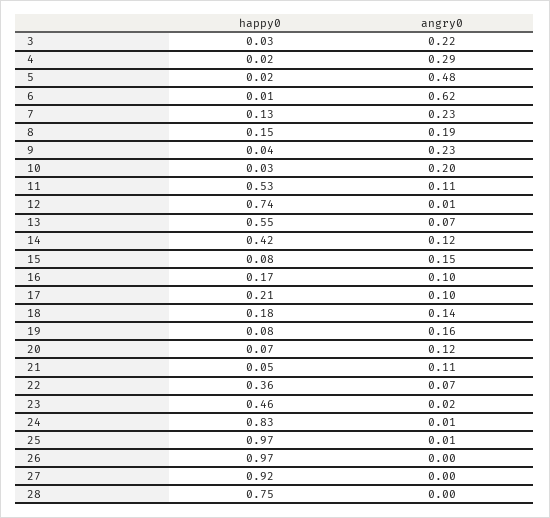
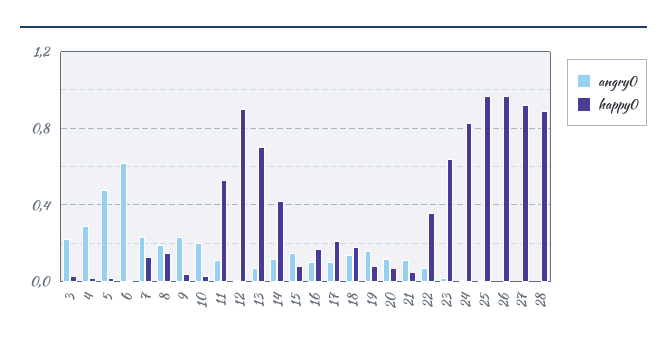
  {
    "happy0": {
      "3": 0.03,
      "4": 0.02,
      "5": 0.02,
      "6": 0.01,
      "7": 0.13,
      "8": 0.15,
      "9": 0.04,
      "10": 0.03,
      "11": 0.53,
-     "12": 0.74,
+     "12": 0.9,
-     "13": 0.55,
+     "13": 0.7,
      "14": 0.42,
      "15": 0.08,
      "16": 0.17,
      "17": 0.21,
      "18": 0.18,
      "19": 0.08,
      "20": 0.07,
      "21": 0.05,
      "22": 0.36,
-     "23": 0.46,
+     "23": 0.65,
      "24": 0.83,
      "25": 0.97,
      "26": 0.97,
      "27": 0.92,
-     "28": 0.75
+     "28": 0.9
    },
    "angry0": {
      "3": 0.22,
      "4": 0.29,
      "5": 0.48,
      "6": 0.62,
      "7": 0.23,
      "8": 0.19,
      "9": 0.23,
      "10": 0.2,
      "11": 0.11,
      "12": 0.01,
      "13": 0.07,
      "14": 0.12,
      "15": 0.15,
      "16": 0.1,
      "17": 0.1,
      "18": 0.14,
      "19": 0.16,
      "20": 0.12,
      "21": 0.11,
      "22": 0.07,
      "23": 0.02,
      "24": 0.01,
      "25": 0.01,
      "26": 0,
      "27": 0,
      "28": 0
    }
  }

